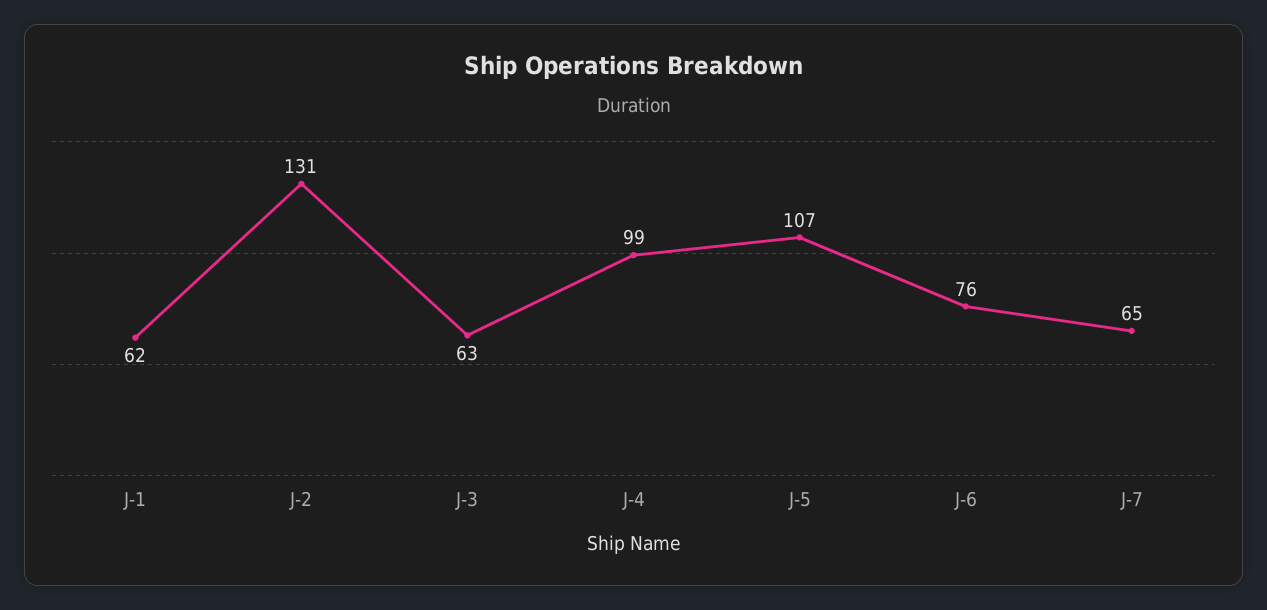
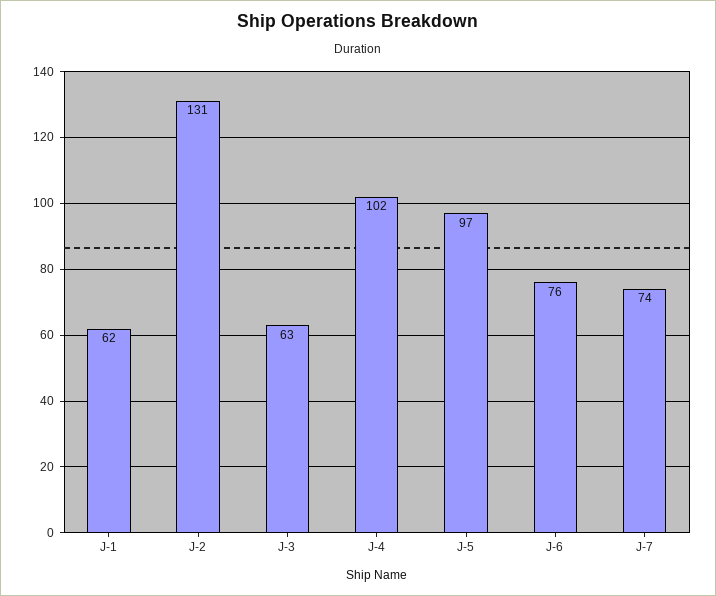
  {
    "J-1": 62,
    "J-2": 131,
    "J-3": 63,
-   "J-4": 99,
+   "J-4": 102,
-   "J-5": 107,
+   "J-5": 97,
    "J-6": 76,
-   "J-7": 65
+   "J-7": 74
  }

